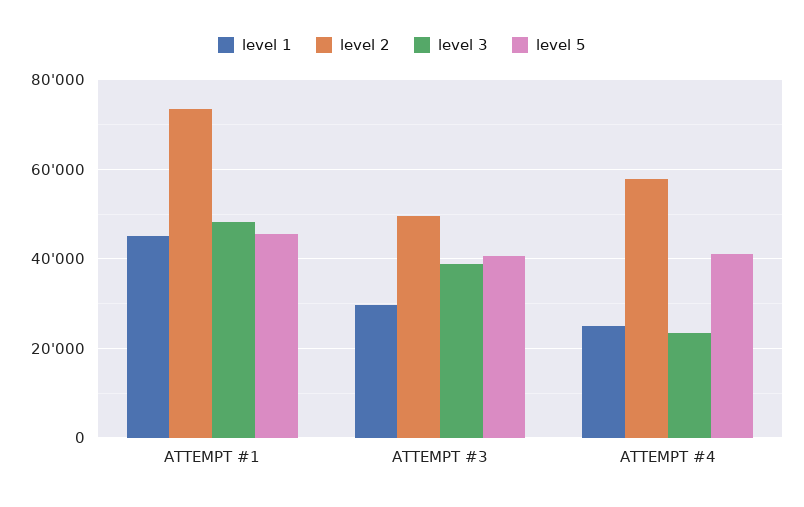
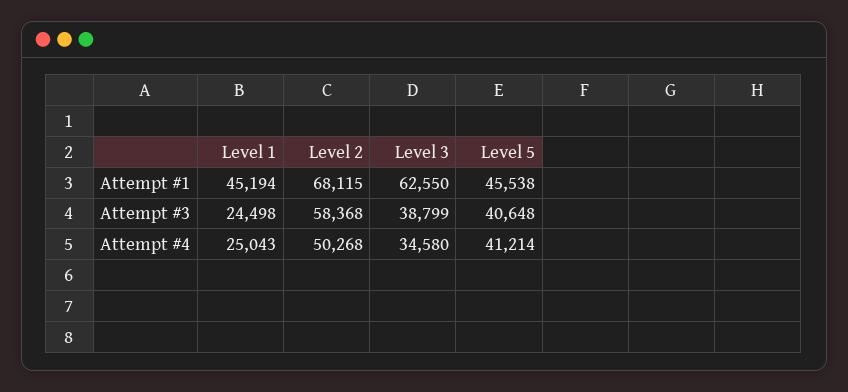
  {
    "level 1": {
      "ATTEMPT #1": 45194,
-     "ATTEMPT #3": 30000,
+     "ATTEMPT #3": 24498,
      "ATTEMPT #4": 25043
    },
    "level 2": {
-     "ATTEMPT #1": 74000,
+     "ATTEMPT #1": 68115,
-     "ATTEMPT #3": 50000,
+     "ATTEMPT #3": 58368,
-     "ATTEMPT #4": 58000
+     "ATTEMPT #4": 50268
    },
    "level 3": {
-     "ATTEMPT #1": 48000,
+     "ATTEMPT #1": 62550,
      "ATTEMPT #3": 38799,
-     "ATTEMPT #4": 24000
+     "ATTEMPT #4": 34580
    },
    "level 5": {
      "ATTEMPT #1": 45538,
      "ATTEMPT #3": 40648,
      "ATTEMPT #4": 41214
    }
  }

